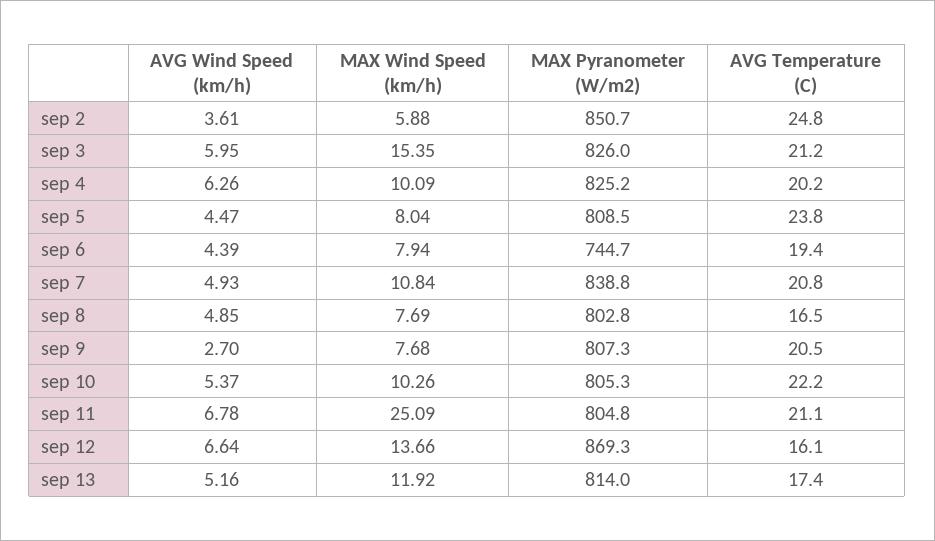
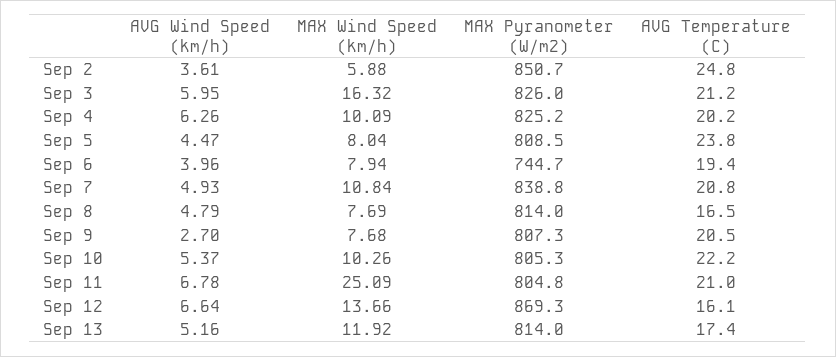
  {
    "AVG Wind Speed (km/h)": {
      "sep 2": 3.61,
      "sep 3": 5.95,
      "sep 4": 6.26,
      "sep 5": 4.47,
-     "sep 6": 4.39,
+     "sep 6": 3.96,
      "sep 7": 4.93,
-     "sep 8": 4.85,
+     "sep 8": 4.79,
      "sep 9": 2.7,
      "sep 10": 5.37,
      "sep 11": 6.78,
      "sep 12": 6.64,
      "sep 13": 5.16
    },
    "MAX Wind Speed (km/h)": {
      "sep 2": 5.88,
-     "sep 3": 15.35,
+     "sep 3": 16.32,
      "sep 4": 10.09,
      "sep 5": 8.04,
      "sep 6": 7.94,
      "sep 7": 10.84,
      "sep 8": 7.69,
      "sep 9": 7.68,
      "sep 10": 10.26,
      "sep 11": 25.09,
      "sep 12": 13.66,
      "sep 13": 11.92
    },
    "MAX Pyranometer (W/m2)": {
      "sep 2": 850.7,
      "sep 3": 826,
      "sep 4": 825.2,
      "sep 5": 808.5,
      "sep 6": 744.7,
      "sep 7": 838.8,
-     "sep 8": 802.8,
+     "sep 8": 814,
      "sep 9": 807.3,
      "sep 10": 805.3,
      "sep 11": 804.8,
      "sep 12": 869.3,
      "sep 13": 814
    },
    "AVG Temperature (C)": {
      "sep 2": 24.8,
      "sep 3": 21.2,
      "sep 4": 20.2,
      "sep 5": 23.8,
      "sep 6": 19.4,
      "sep 7": 20.8,
      "sep 8": 16.5,
      "sep 9": 20.5,
      "sep 10": 22.2,
-     "sep 11": 21.1,
+     "sep 11": 21,
      "sep 12": 16.1,
      "sep 13": 17.4
    }
  }

